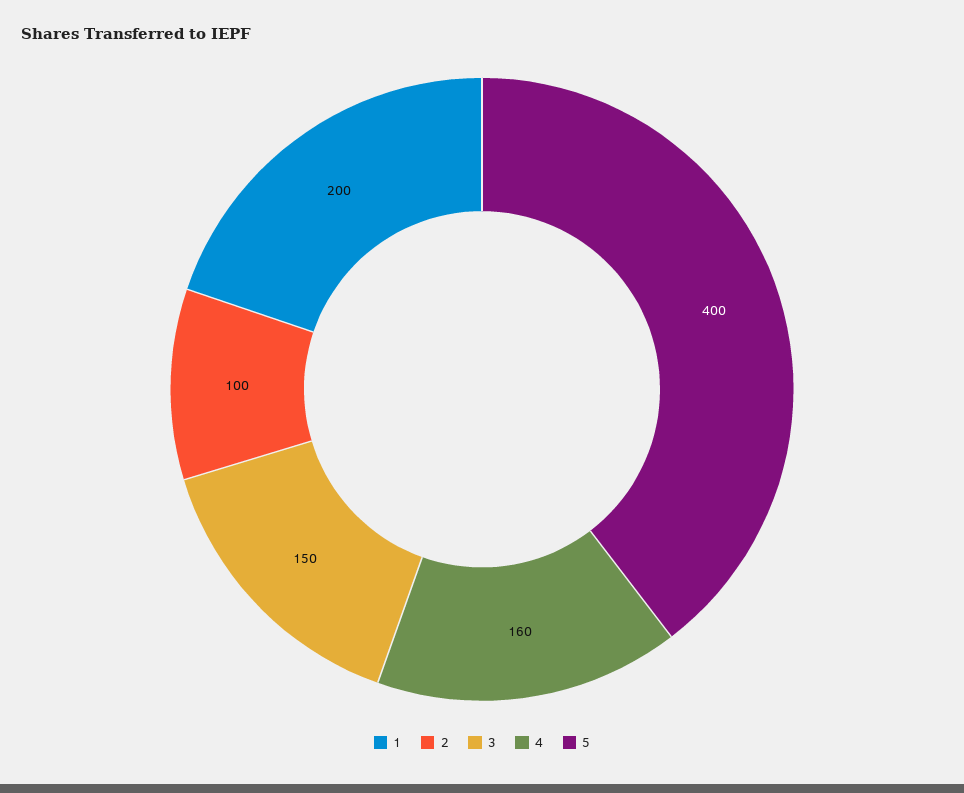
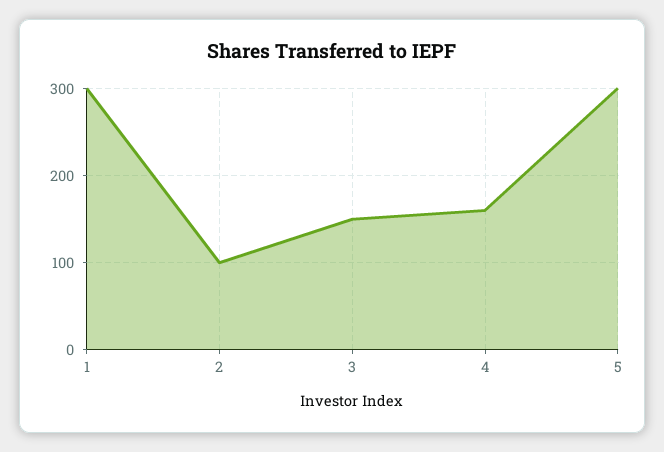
  {
-   "1": 200,
+   "1": 300,
    "2": 100,
    "3": 150,
    "4": 160,
-   "5": 400
+   "5": 300
  }

